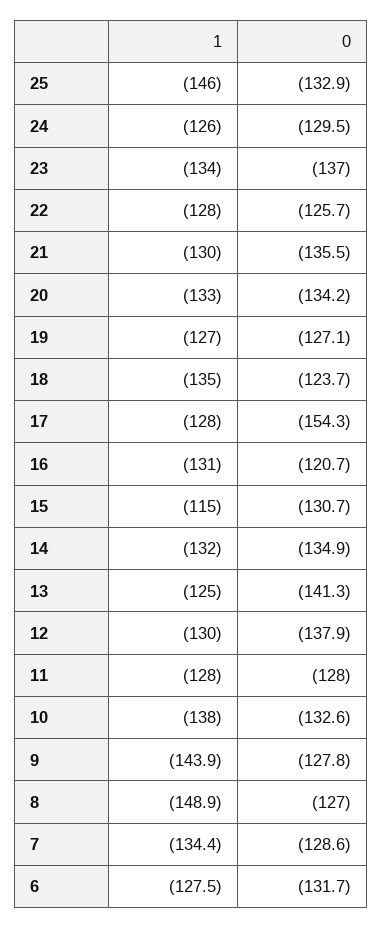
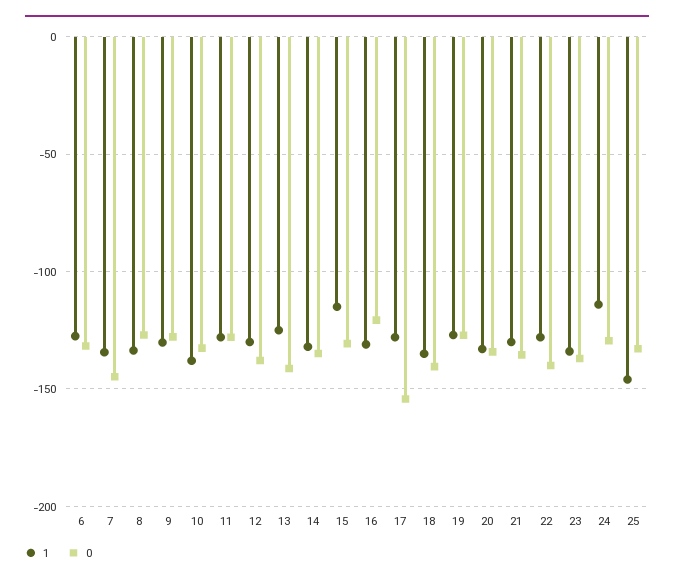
  {
    "1": {
      "25": -146,
-     "24": -126,
+     "24": -115,
      "23": -134,
      "22": -128,
      "21": -130,
      "20": -133,
      "19": -127,
      "18": -135,
      "17": -128,
      "16": -131,
      "15": -115,
      "14": -132,
      "13": -125,
      "12": -130,
      "11": -128,
      "10": -138,
-     "9": -143.9,
+     "9": -130,
-     "8": -148.9,
+     "8": -135,
      "7": -134.4,
      "6": -127.5
    },
    "0": {
      "25": -132.9,
      "24": -129.5,
      "23": -137,
-     "22": -125.7,
+     "22": -140,
      "21": -135.5,
      "20": -134.2,
      "19": -127.1,
-     "18": -123.7,
+     "18": -140,
      "17": -154.3,
      "16": -120.7,
      "15": -130.7,
      "14": -134.9,
      "13": -141.3,
      "12": -137.9,
      "11": -128,
      "10": -132.6,
      "9": -127.8,
      "8": -127,
-     "7": -128.6,
+     "7": -145,
      "6": -131.7
    }
  }

